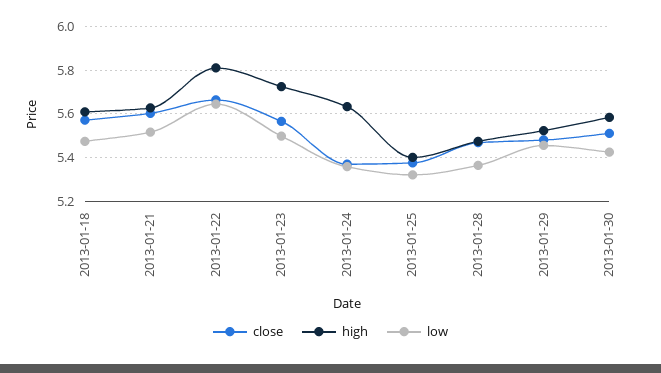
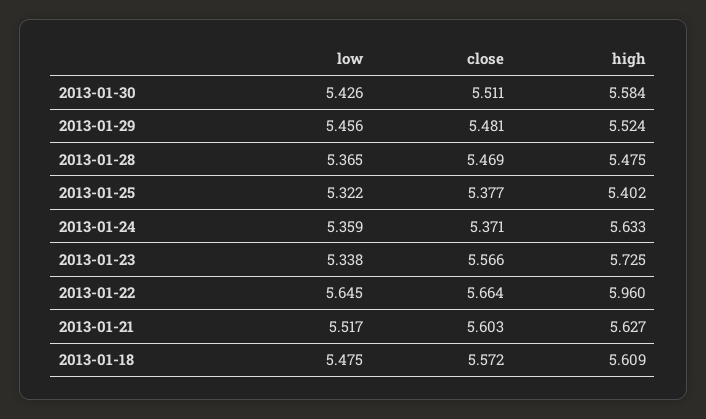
  {
    "close": {
      "2013-01-18": 5.572,
      "2013-01-21": 5.603,
      "2013-01-22": 5.664,
      "2013-01-23": 5.566,
      "2013-01-24": 5.371,
      "2013-01-25": 5.377,
      "2013-01-28": 5.469,
      "2013-01-29": 5.481,
      "2013-01-30": 5.511
    },
    "high": {
      "2013-01-18": 5.609,
      "2013-01-21": 5.627,
-     "2013-01-22": 5.8,
+     "2013-01-22": 5.96,
      "2013-01-23": 5.725,
      "2013-01-24": 5.633,
      "2013-01-25": 5.402,
      "2013-01-28": 5.475,
      "2013-01-29": 5.524,
      "2013-01-30": 5.584
    },
    "low": {
      "2013-01-18": 5.475,
      "2013-01-21": 5.517,
      "2013-01-22": 5.645,
-     "2013-01-23": 5.5,
+     "2013-01-23": 5.338,
      "2013-01-24": 5.359,
      "2013-01-25": 5.322,
      "2013-01-28": 5.365,
      "2013-01-29": 5.456,
      "2013-01-30": 5.426
    }
  }

